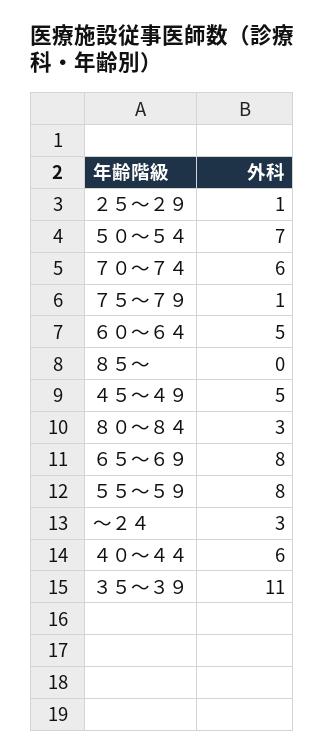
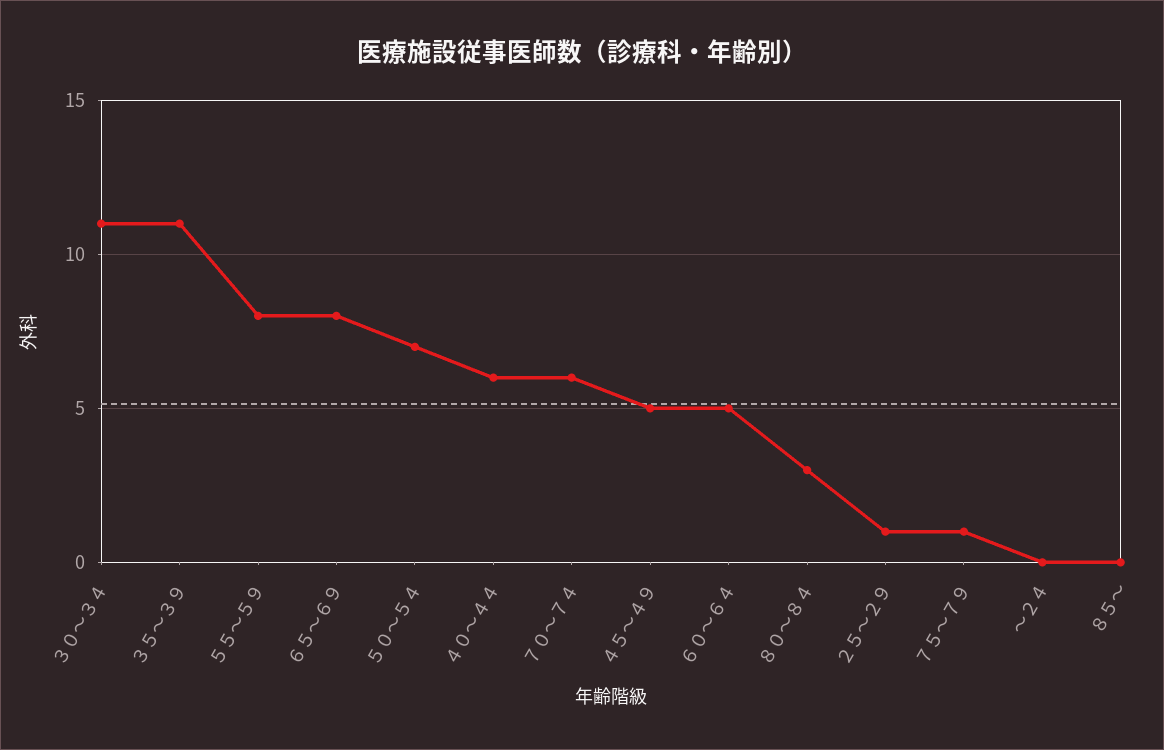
  {
    "２５～２９": 1,
    "５０～５４": 7,
    "７０～７４": 6,
    "７５～７９": 1,
    "６０～６４": 5,
    "８５～": 0,
    "４５～４９": 5,
    "８０～８４": 3,
    "６５～６９": 8,
    "５５～５９": 8,
-   "～２４": 3,
+   "～２４": 0,
    "４０～４４": 6,
-   "３５～３９": 11
+   "３５～３９": 11,
+   "３０～３４": 11
  }

